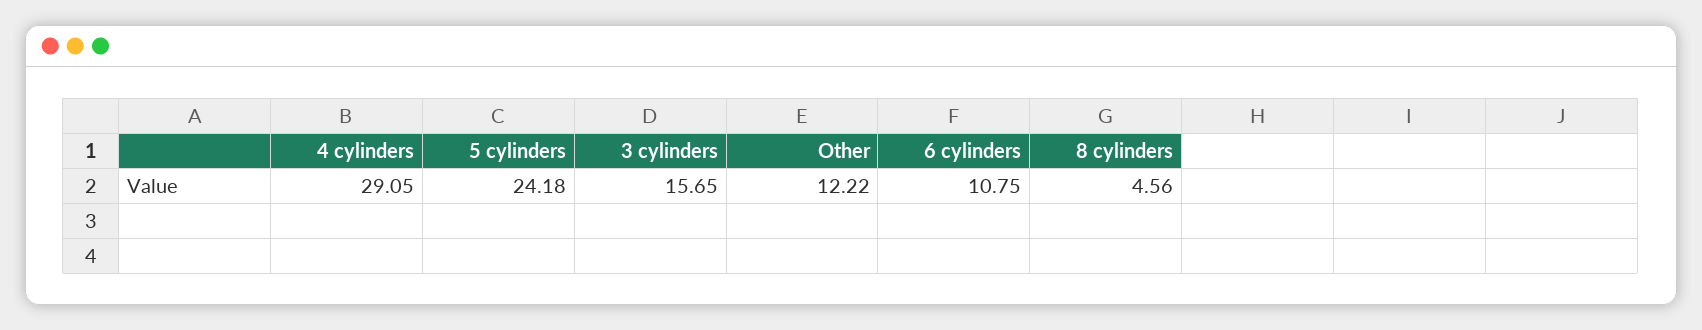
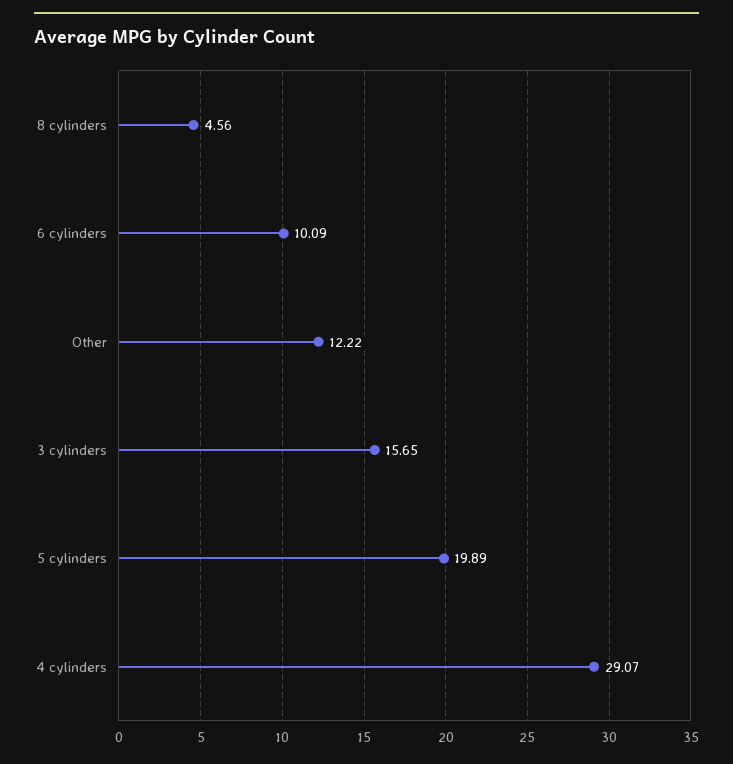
  {
-   "4 cylinders": 29.05,
+   "4 cylinders": 29.07,
-   "5 cylinders": 24.18,
+   "5 cylinders": 19.89,
    "3 cylinders": 15.65,
    "Other": 12.22,
-   "6 cylinders": 10.75,
+   "6 cylinders": 10.09,
    "8 cylinders": 4.56
  }

